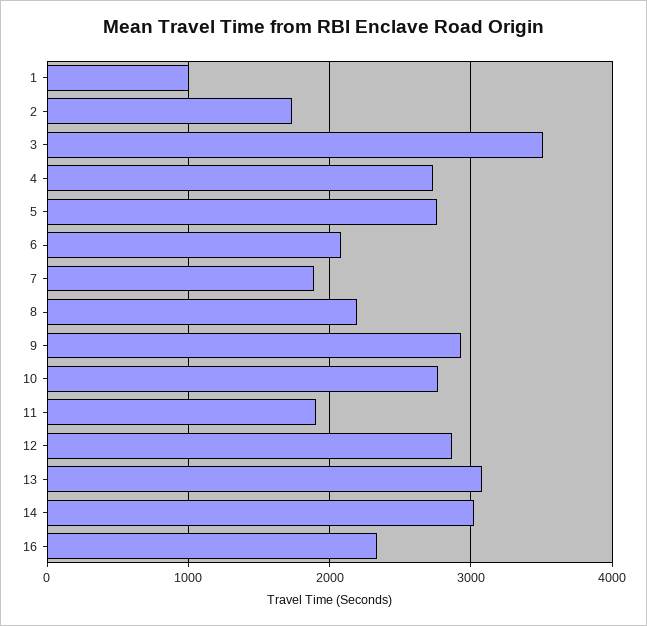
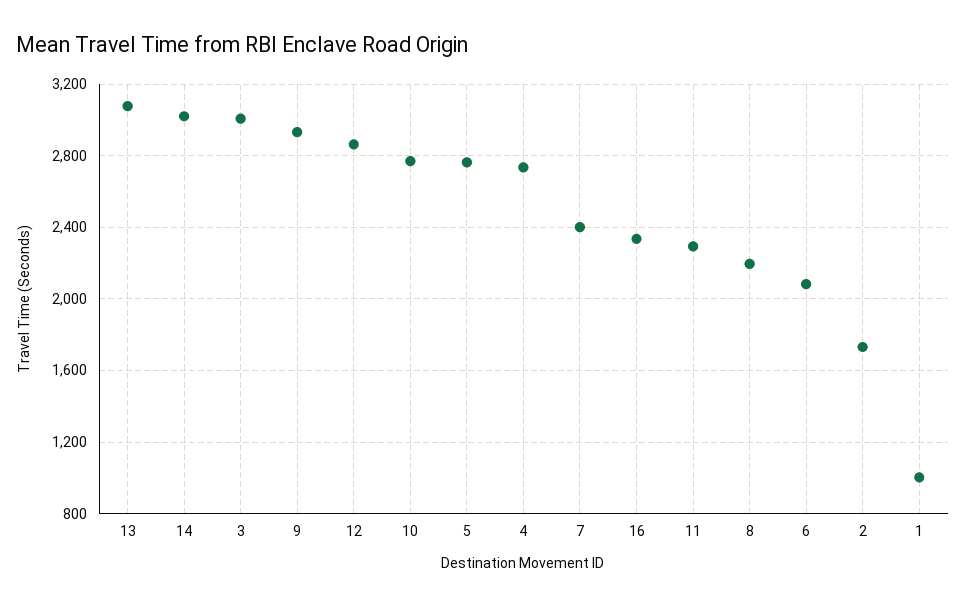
  {
    "1": 1000,
    "2": 1750,
-   "3": 3500,
+   "3": 3000,
    "4": 2750,
    "5": 2750,
    "6": 2100,
-   "7": 1900,
+   "7": 2400,
    "8": 2200,
    "9": 2950,
    "10": 2750,
-   "11": 1900,
+   "11": 2300,
    "12": 2850,
    "13": 3100,
    "14": 3000,
    "16": 2350
  }

